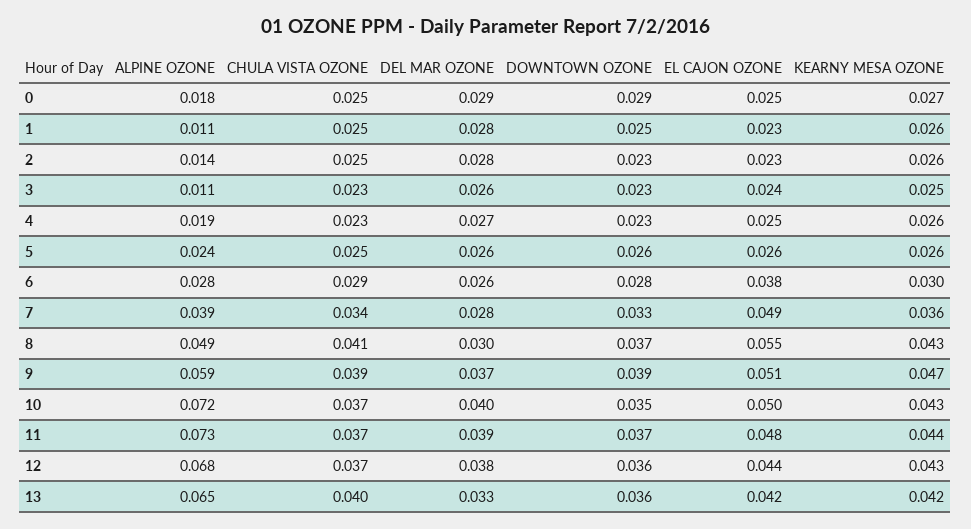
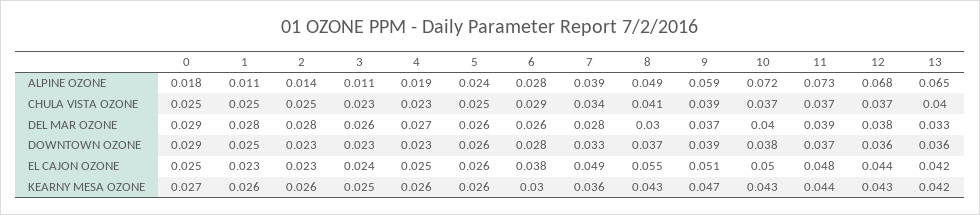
  {
    "ALPINE OZONE": {
      "0": 0.018,
      "1": 0.011,
      "2": 0.014,
      "3": 0.011,
      "4": 0.019,
      "5": 0.024,
      "6": 0.028,
      "7": 0.039,
      "8": 0.049,
      "9": 0.059,
      "10": 0.072,
      "11": 0.073,
      "12": 0.068,
      "13": 0.065
    },
    "CHULA VISTA OZONE": {
      "0": 0.025,
      "1": 0.025,
      "2": 0.025,
      "3": 0.023,
      "4": 0.023,
      "5": 0.025,
      "6": 0.029,
      "7": 0.034,
      "8": 0.041,
      "9": 0.039,
      "10": 0.037,
      "11": 0.037,
      "12": 0.037,
      "13": 0.04
    },
    "DEL MAR OZONE": {
      "0": 0.029,
      "1": 0.028,
      "2": 0.028,
      "3": 0.026,
      "4": 0.027,
      "5": 0.026,
      "6": 0.026,
      "7": 0.028,
      "8": 0.03,
      "9": 0.037,
      "10": 0.04,
      "11": 0.039,
      "12": 0.038,
      "13": 0.033
    },
    "DOWNTOWN OZONE": {
      "0": 0.029,
      "1": 0.025,
      "2": 0.023,
      "3": 0.023,
      "4": 0.023,
      "5": 0.026,
      "6": 0.028,
      "7": 0.033,
      "8": 0.037,
      "9": 0.039,
-     "10": 0.035,
+     "10": 0.038,
      "11": 0.037,
      "12": 0.036,
      "13": 0.036
    },
    "EL CAJON OZONE": {
      "0": 0.025,
      "1": 0.023,
      "2": 0.023,
      "3": 0.024,
      "4": 0.025,
      "5": 0.026,
      "6": 0.038,
      "7": 0.049,
      "8": 0.055,
      "9": 0.051,
      "10": 0.05,
      "11": 0.048,
      "12": 0.044,
      "13": 0.042
    },
    "KEARNY MESA OZONE": {
      "0": 0.027,
      "1": 0.026,
      "2": 0.026,
      "3": 0.025,
      "4": 0.026,
      "5": 0.026,
      "6": 0.03,
      "7": 0.036,
      "8": 0.043,
      "9": 0.047,
      "10": 0.043,
      "11": 0.044,
      "12": 0.043,
      "13": 0.042
    }
  }

